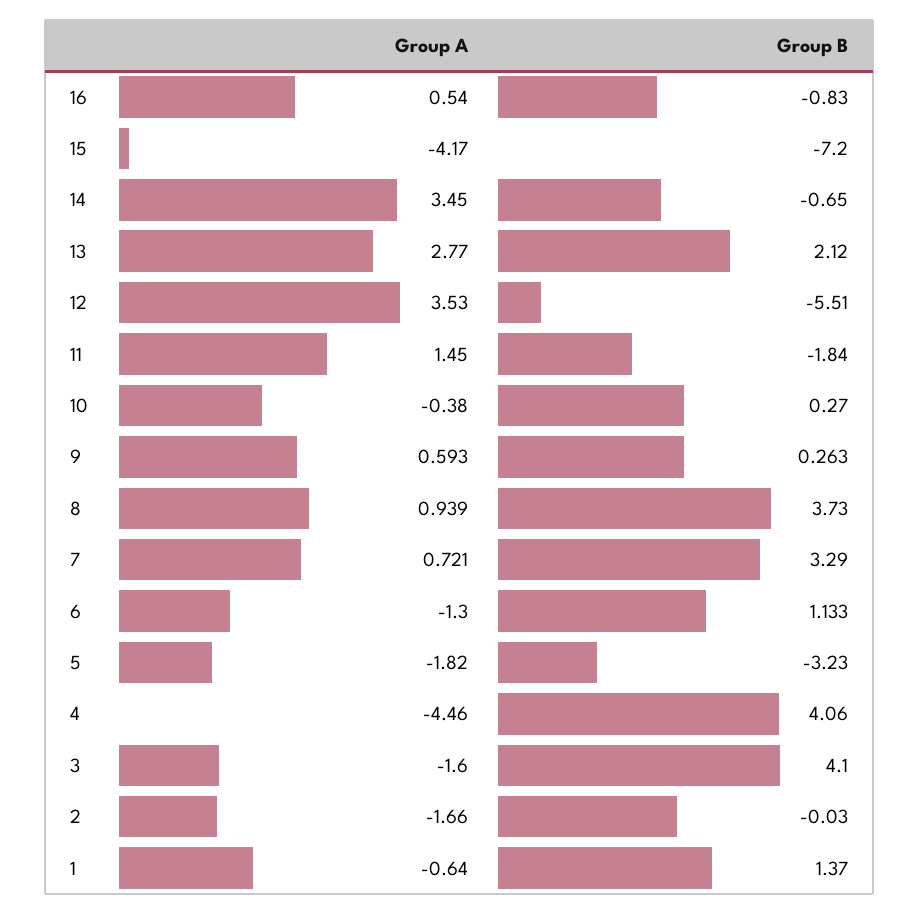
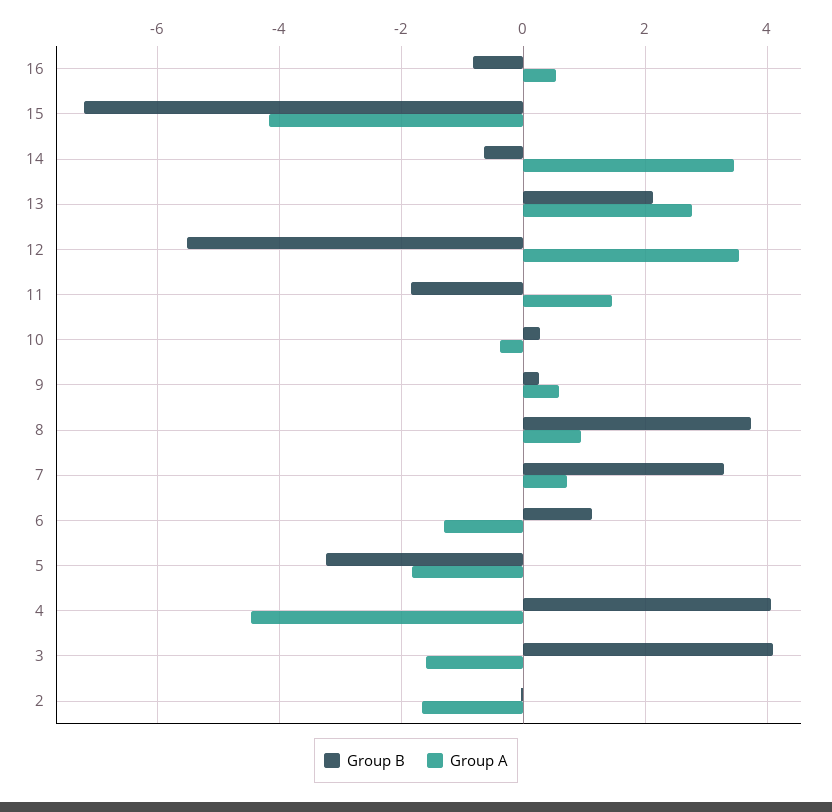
  {
    "Group A": {
      "16": 0.54,
      "15": -4.17,
      "14": 3.45,
      "13": 2.77,
      "12": 3.53,
      "11": 1.45,
      "10": -0.38,
      "9": 0.593,
      "8": 0.939,
      "7": 0.721,
      "6": -1.3,
      "5": -1.82,
      "4": -4.46,
      "3": -1.6,
-     "2": -1.66,
+     "2": -1.66
-     "1": -0.64
    },
    "Group B": {
      "16": -0.83,
      "15": -7.2,
      "14": -0.65,
      "13": 2.12,
      "12": -5.51,
      "11": -1.84,
      "10": 0.27,
      "9": 0.263,
      "8": 3.73,
      "7": 3.29,
      "6": 1.133,
      "5": -3.23,
      "4": 4.06,
      "3": 4.1,
-     "2": -0.03,
+     "2": -0.03
-     "1": 1.37
    }
  }

